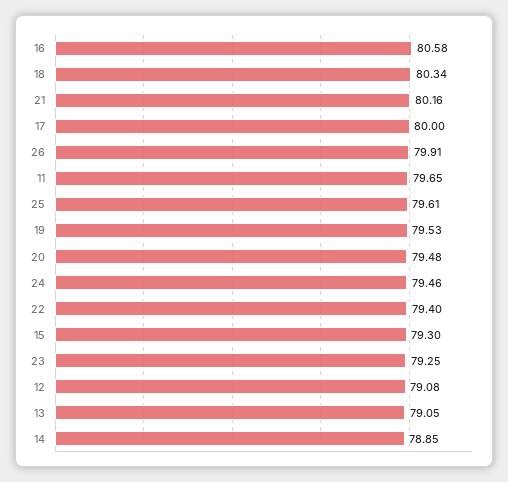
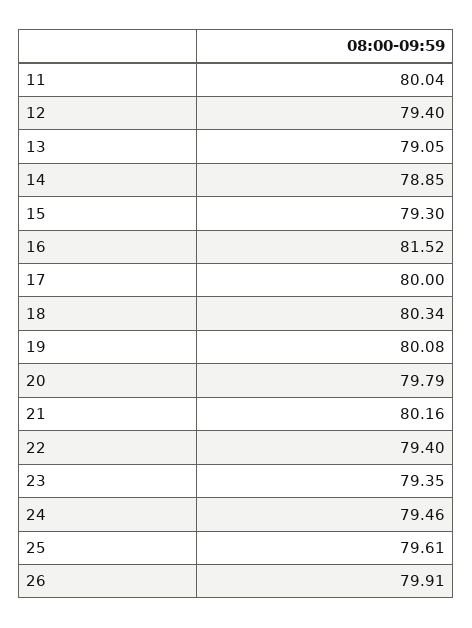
  {
-   "16": 80.58,
+   "16": 81.52,
    "18": 80.34,
    "21": 80.16,
    "17": 80,
    "26": 79.91,
-   "11": 79.65,
+   "11": 80.04,
    "25": 79.61,
-   "19": 79.53,
+   "19": 80.08,
-   "20": 79.48,
+   "20": 79.79,
    "24": 79.46,
    "22": 79.4,
    "15": 79.3,
-   "23": 79.25,
+   "23": 79.35,
-   "12": 79.08,
+   "12": 79.4,
    "13": 79.05,
    "14": 78.85
  }

